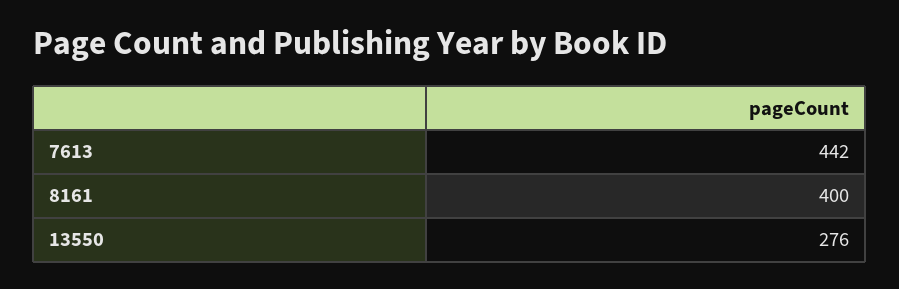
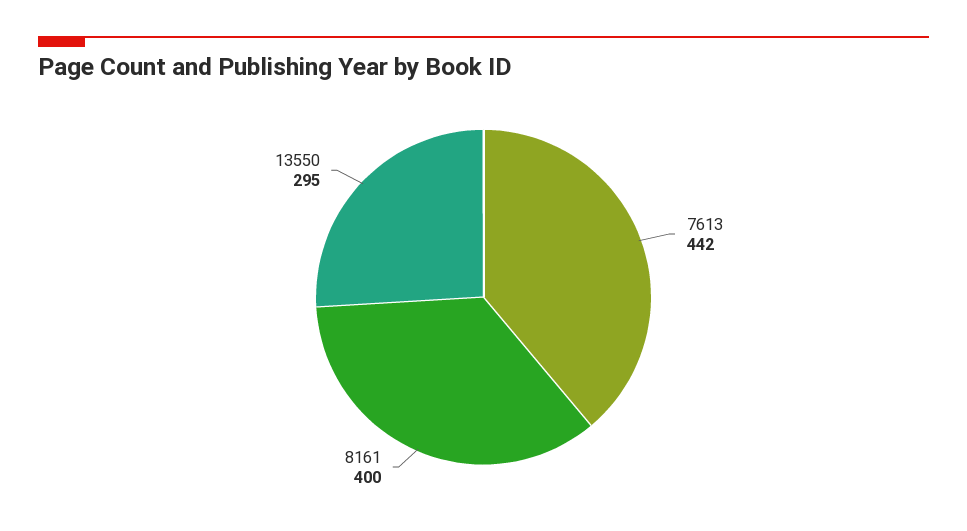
  {
    "7613": 442,
    "8161": 400,
-   "13550": 276
+   "13550": 295
  }

